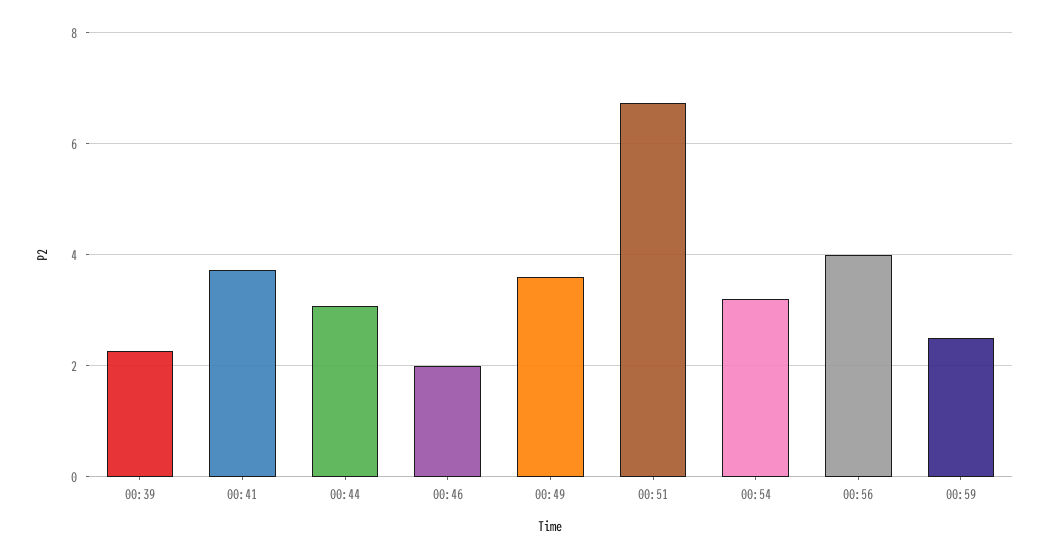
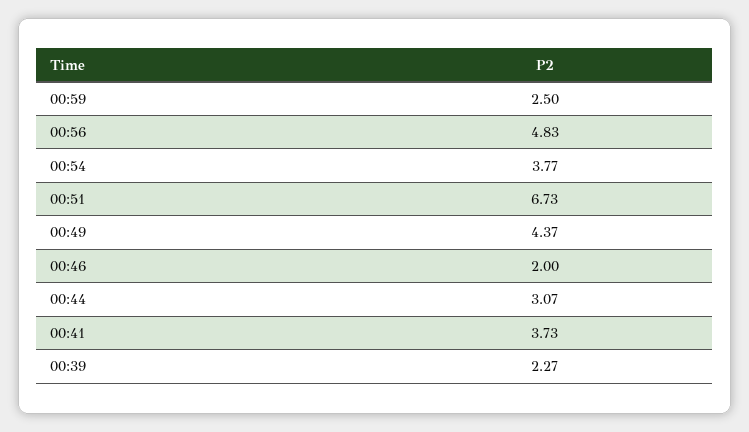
  {
    "00:39": 2.27,
    "00:41": 3.73,
    "00:44": 3.07,
    "00:46": 2,
-   "00:49": 3.6,
+   "00:49": 4.37,
    "00:51": 6.73,
-   "00:54": 3.2,
+   "00:54": 3.77,
-   "00:56": 4,
+   "00:56": 4.83,
    "00:59": 2.5
  }

